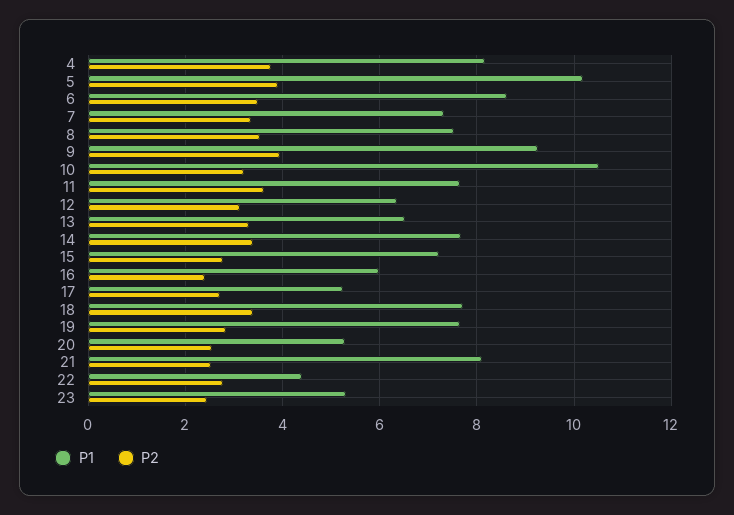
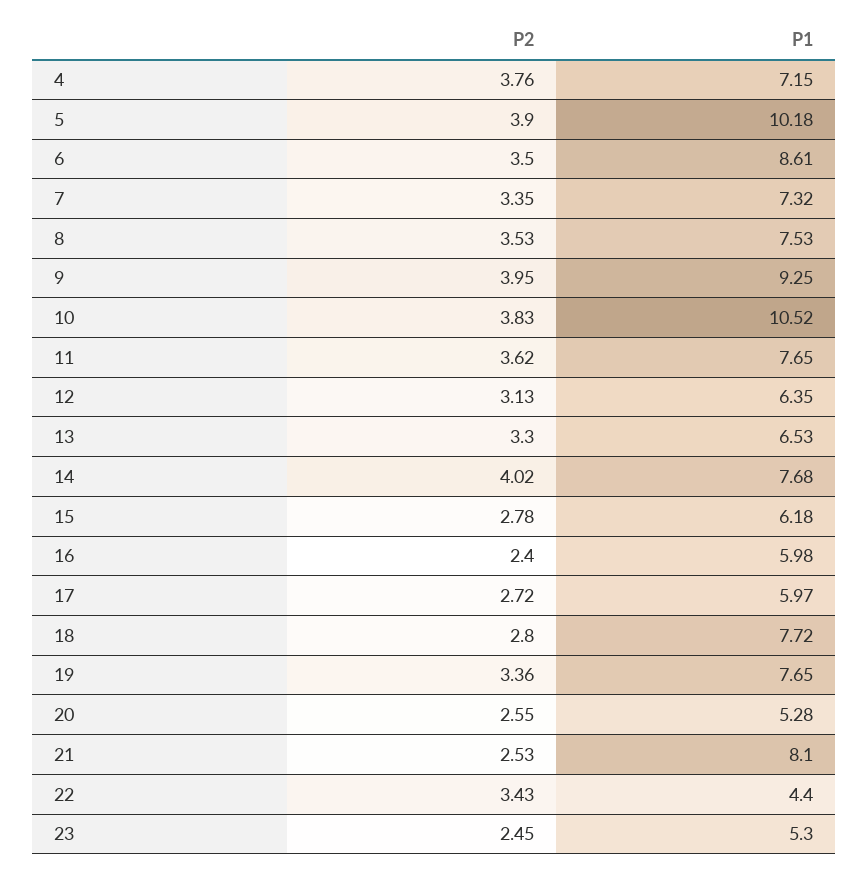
  {
    "P1": {
-     "4": 8.2,
+     "4": 7.15,
      "5": 10.18,
      "6": 8.61,
      "7": 7.32,
      "8": 7.53,
      "9": 9.25,
      "10": 10.52,
      "11": 7.65,
      "12": 6.35,
      "13": 6.53,
      "14": 7.68,
-     "15": 7.2,
+     "15": 6.18,
      "16": 5.98,
-     "17": 5.2,
+     "17": 5.97,
      "18": 7.72,
      "19": 7.65,
      "20": 5.28,
      "21": 8.1,
      "22": 4.4,
      "23": 5.3
    },
    "P2": {
      "4": 3.76,
      "5": 3.9,
      "6": 3.5,
      "7": 3.35,
      "8": 3.53,
      "9": 3.95,
-     "10": 3.2,
+     "10": 3.83,
      "11": 3.62,
      "12": 3.13,
      "13": 3.3,
-     "14": 3.4,
+     "14": 4.02,
      "15": 2.78,
      "16": 2.4,
      "17": 2.72,
-     "18": 3.4,
+     "18": 2.8,
-     "19": 2.8,
+     "19": 3.36,
      "20": 2.55,
      "21": 2.53,
-     "22": 2.8,
+     "22": 3.43,
      "23": 2.45
    }
  }

